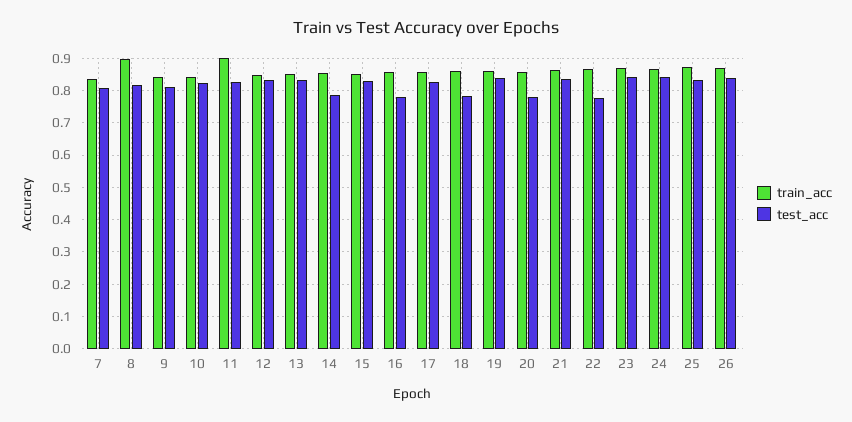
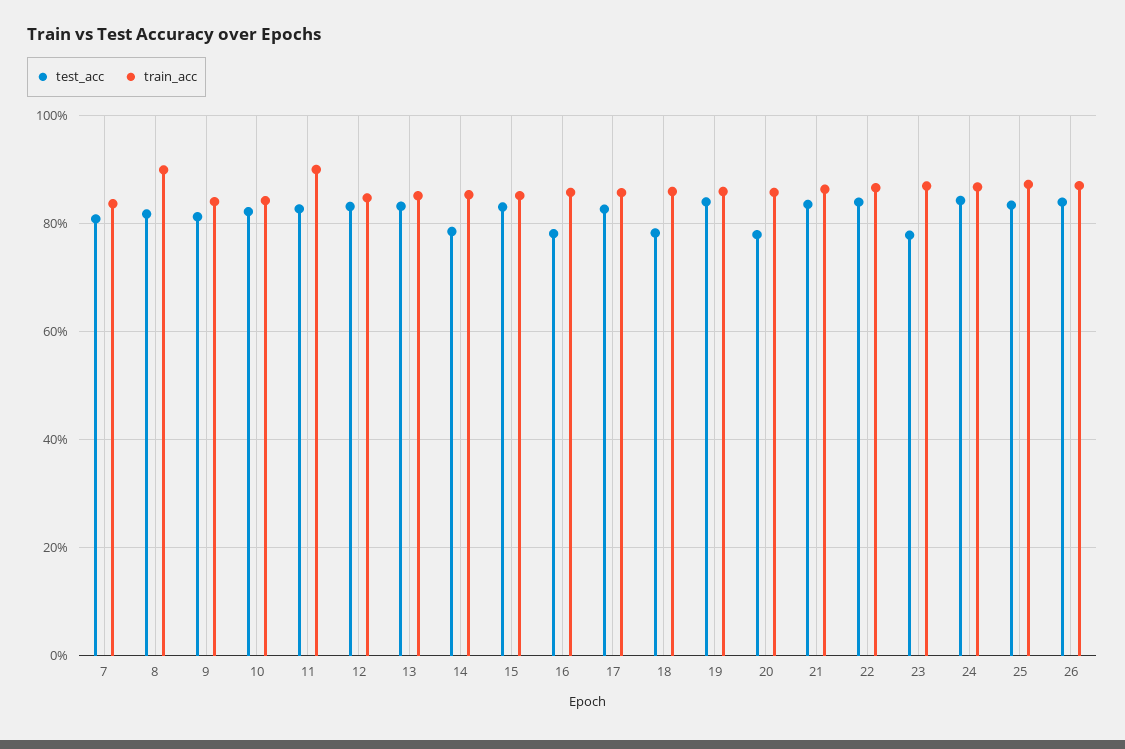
  {
    "train_acc": {
      "7": 0.84,
      "8": 0.9,
      "9": 0.84,
      "10": 0.84,
      "11": 0.9,
      "12": 0.84,
      "13": 0.86,
      "14": 0.86,
      "15": 0.86,
      "16": 0.86,
      "17": 0.86,
      "18": 0.86,
      "19": 0.86,
      "20": 0.86,
      "21": 0.86,
      "22": 0.86,
      "23": 0.86,
      "24": 0.86,
      "25": 0.88,
      "26": 0.86
    },
    "test_acc": {
      "7": 0.8,
      "8": 0.82,
      "9": 0.82,
      "10": 0.82,
      "11": 0.82,
      "12": 0.84,
      "13": 0.84,
      "14": 0.78,
      "15": 0.84,
      "16": 0.78,
      "17": 0.82,
      "18": 0.78,
      "19": 0.84,
      "20": 0.78,
      "21": 0.84,
-     "22": 0.78,
+     "22": 0.84,
-     "23": 0.84,
+     "23": 0.78,
      "24": 0.84,
      "25": 0.84,
      "26": 0.84
    }
  }

